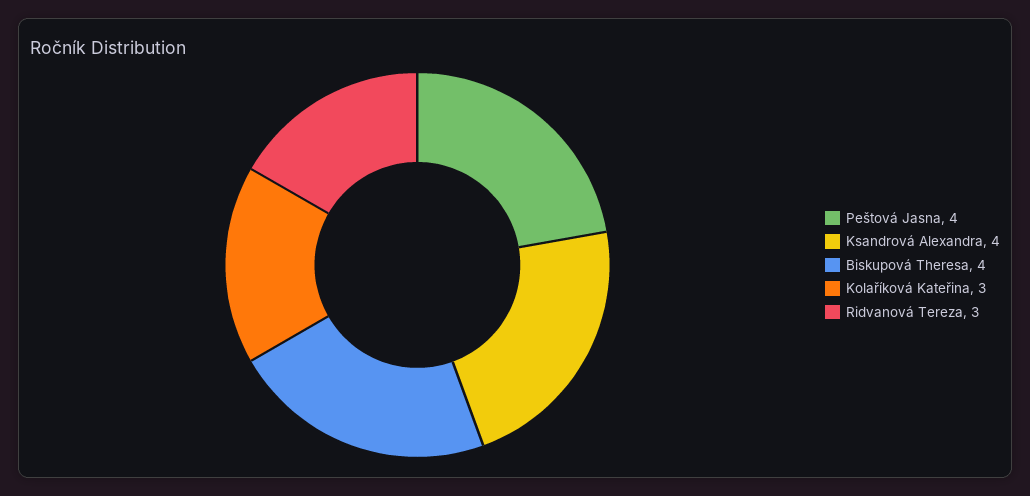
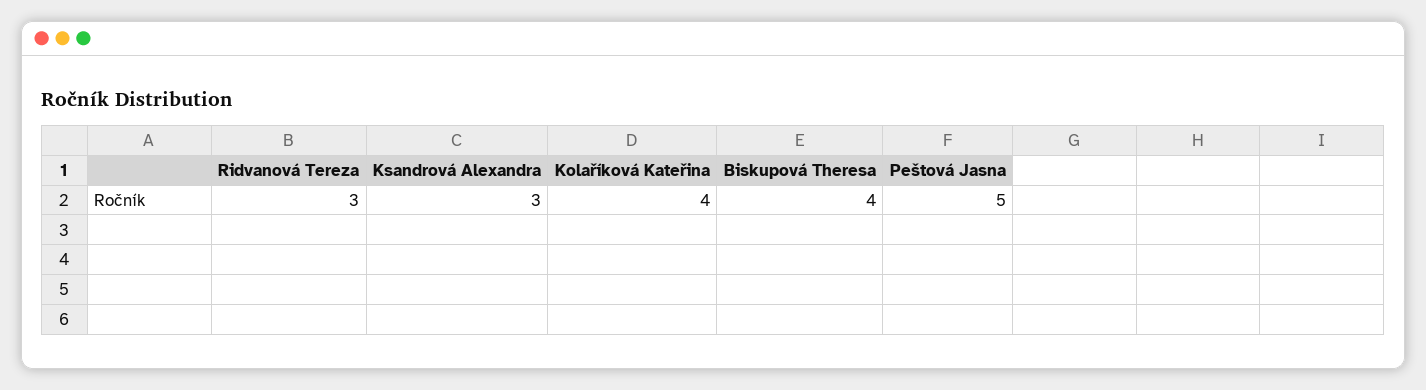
  {
-   "Peštová Jasna": 4,
+   "Peštová Jasna": 5,
-   "Ksandrová Alexandra": 4,
+   "Ksandrová Alexandra": 3,
    "Biskupová Theresa": 4,
-   "Kolaříková Kateřina": 3,
+   "Kolaříková Kateřina": 4,
    "Ridvanová Tereza": 3
  }

